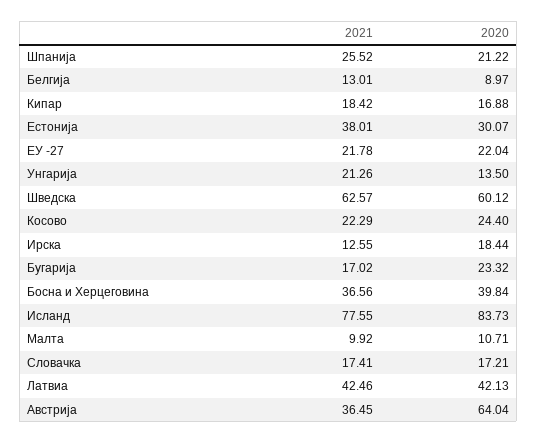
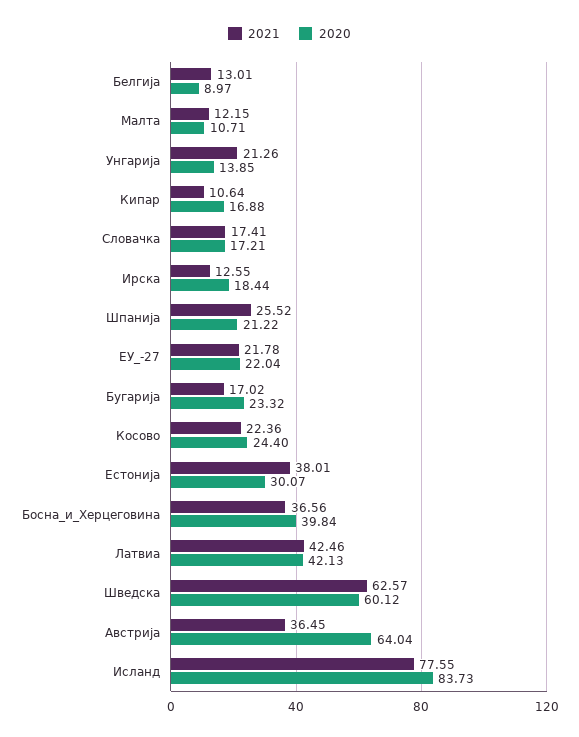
  {
    "2021": {
      "Шпанија": 25.52,
      "Белгија": 13.01,
-     "Кипар": 18.42,
+     "Кипар": 10.64,
      "Естонија": 38.01,
      "ЕУ -27": 21.78,
      "Унгарија": 21.26,
      "Шведска": 62.57,
-     "Косово": 22.29,
+     "Косово": 22.36,
      "Ирска": 12.55,
      "Бугарија": 17.02,
      "Босна и Херцеговина": 36.56,
      "Исланд": 77.55,
-     "Малта": 9.92,
+     "Малта": 12.15,
      "Словачка": 17.41,
      "Латвиа": 42.46,
      "Австрија": 36.45
    },
    "2020": {
      "Шпанија": 21.22,
      "Белгија": 8.97,
      "Кипар": 16.88,
      "Естонија": 30.07,
      "ЕУ -27": 22.04,
-     "Унгарија": 13.5,
+     "Унгарија": 13.85,
      "Шведска": 60.12,
      "Косово": 24.4,
      "Ирска": 18.44,
      "Бугарија": 23.32,
      "Босна и Херцеговина": 39.84,
      "Исланд": 83.73,
      "Малта": 10.71,
      "Словачка": 17.21,
      "Латвиа": 42.13,
      "Австрија": 64.04
    }
  }

